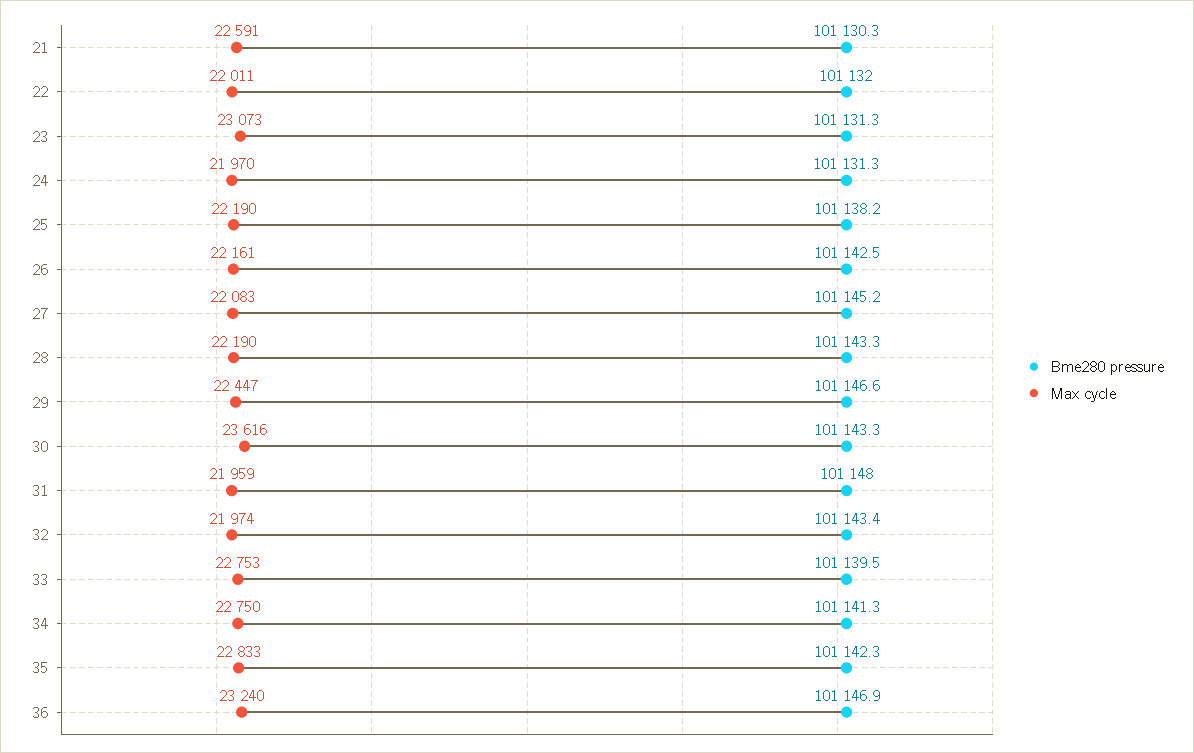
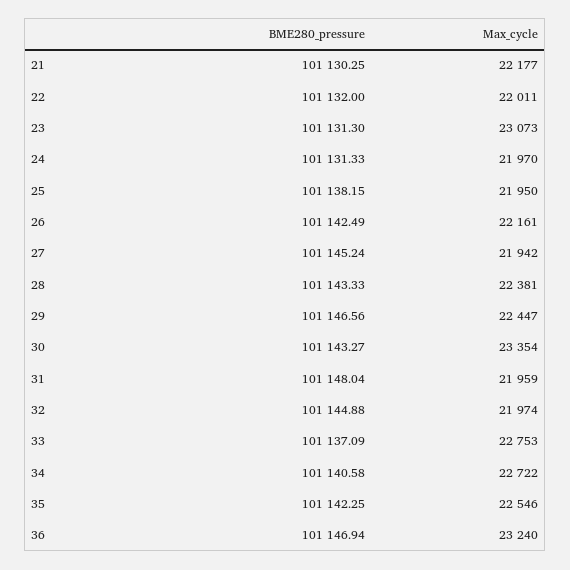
  {
    "Bme280 pressure": {
      "21": 101130.25,
      "22": 101132,
      "23": 101131.3,
      "24": 101131.33,
      "25": 101138.15,
      "26": 101142.49,
      "27": 101145.24,
      "28": 101143.33,
      "29": 101146.56,
      "30": 101143.27,
      "31": 101148.04,
-     "32": 101143.4,
+     "32": 101144.88,
-     "33": 101139.5,
+     "33": 101137.09,
-     "34": 101141.3,
+     "34": 101140.58,
      "35": 101142.25,
      "36": 101146.94
    },
    "Max cycle": {
-     "21": 22591,
+     "21": 22177,
      "22": 22011,
      "23": 23073,
      "24": 21970,
-     "25": 22190,
+     "25": 21950,
      "26": 22161,
-     "27": 22083,
+     "27": 21942,
-     "28": 22190,
+     "28": 22381,
      "29": 22447,
-     "30": 23616,
+     "30": 23354,
      "31": 21959,
      "32": 21974,
      "33": 22753,
-     "34": 22750,
+     "34": 22722,
-     "35": 22833,
+     "35": 22546,
      "36": 23240
    }
  }

